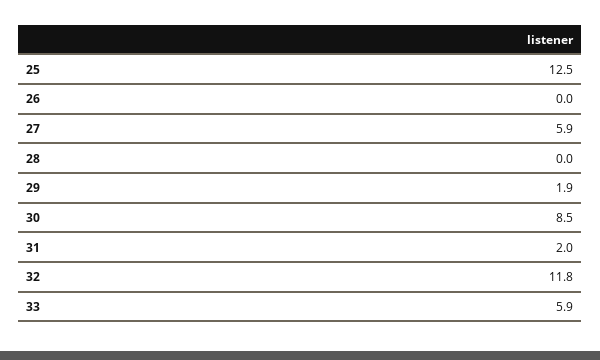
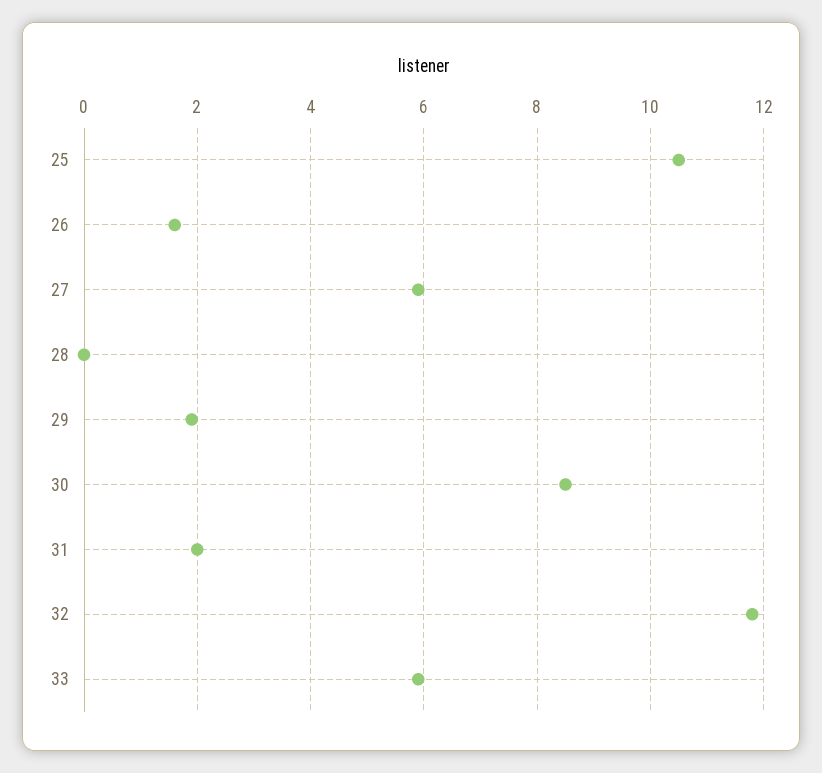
  {
-   "25": 12.5,
+   "25": 10.5,
-   "26": 0,
+   "26": 1.5,
    "27": 5.9,
    "28": 0,
    "29": 1.9,
    "30": 8.5,
    "31": 2,
    "32": 11.8,
    "33": 5.9
  }

